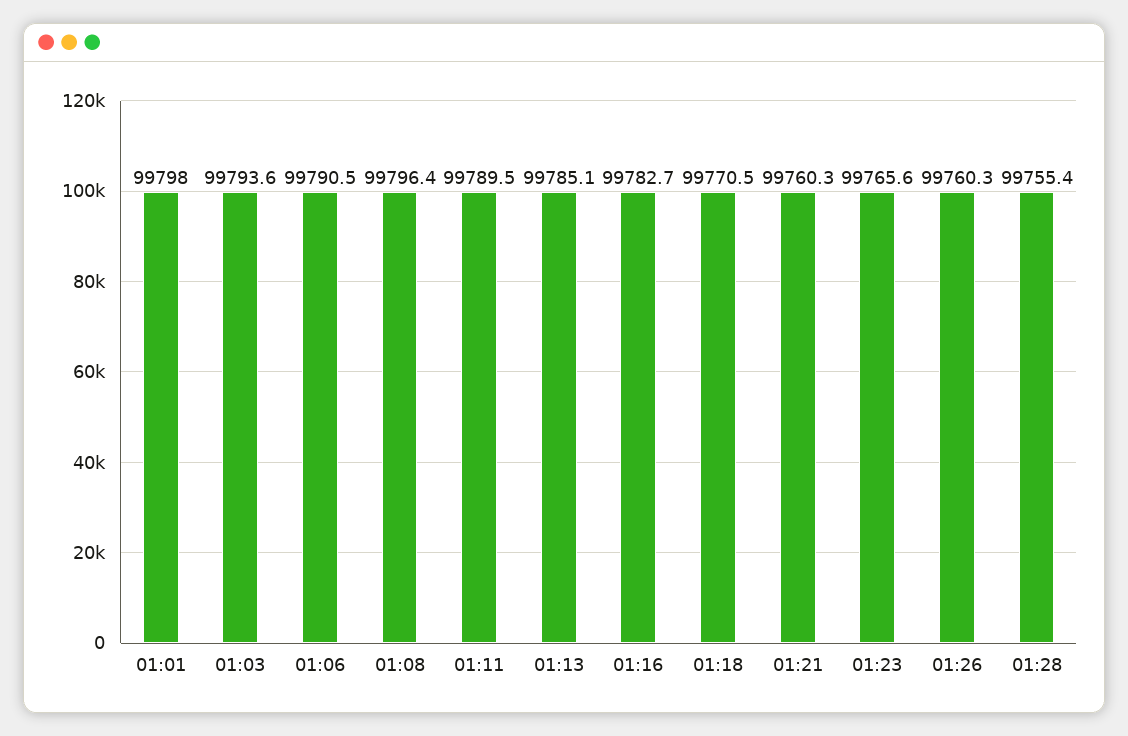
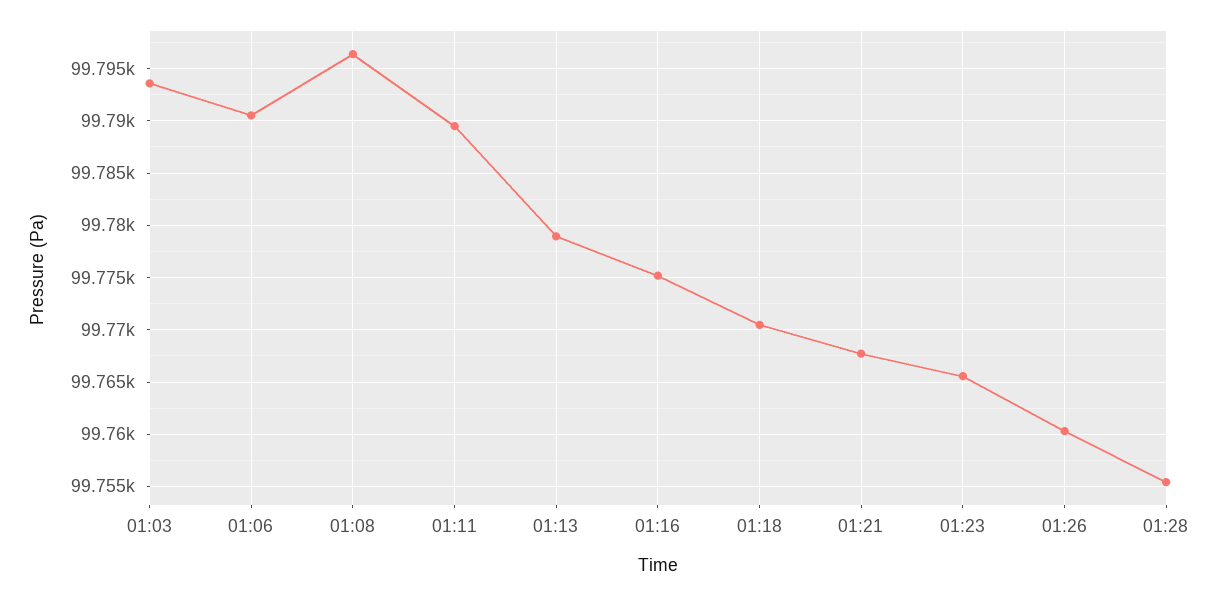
  {
-   "01:01": 99798,
    "01:03": 99793.6,
    "01:06": 99790.5,
    "01:08": 99796.4,
    "01:11": 99789.5,
-   "01:13": 99785.1,
+   "01:13": 99779,
-   "01:16": 99782.7,
+   "01:16": 99775,
    "01:18": 99770.5,
-   "01:21": 99760.3,
+   "01:21": 99768,
    "01:23": 99765.6,
    "01:26": 99760.3,
    "01:28": 99755.4
  }

